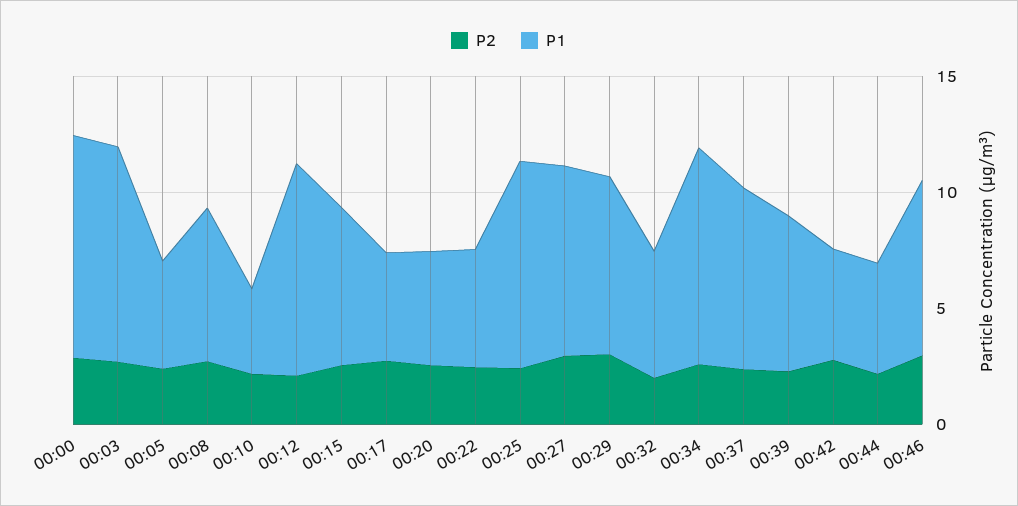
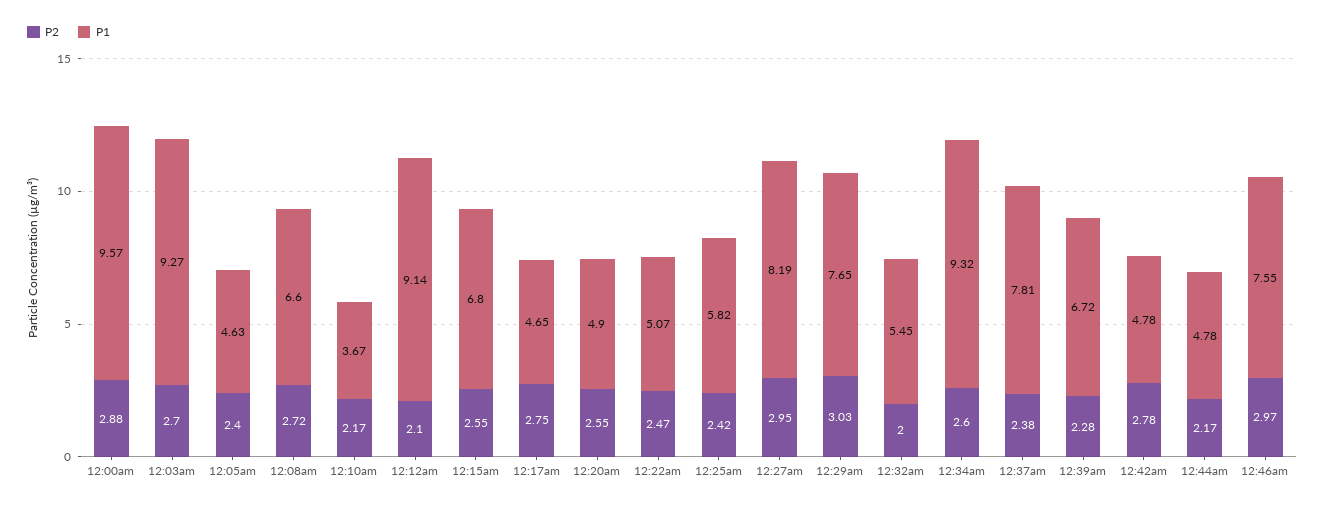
  {
    "P2": {
      "00:00": 2.88,
      "00:03": 2.7,
      "00:05": 2.4,
      "00:08": 2.72,
      "00:10": 2.17,
      "00:12": 2.1,
      "00:15": 2.55,
      "00:17": 2.75,
      "00:20": 2.55,
      "00:22": 2.47,
      "00:25": 2.42,
      "00:27": 2.95,
      "00:29": 3.03,
      "00:32": 2,
      "00:34": 2.6,
      "00:37": 2.38,
      "00:39": 2.28,
      "00:42": 2.78,
      "00:44": 2.17,
      "00:46": 2.97
    },
    "P1": {
      "00:00": 9.57,
      "00:03": 9.27,
      "00:05": 4.63,
      "00:08": 6.6,
      "00:10": 3.67,
      "00:12": 9.14,
      "00:15": 6.8,
      "00:17": 4.65,
      "00:20": 4.9,
      "00:22": 5.07,
-     "00:25": 9,
+     "00:25": 5.82,
      "00:27": 8.19,
      "00:29": 7.65,
      "00:32": 5.45,
      "00:34": 9.32,
      "00:37": 7.81,
      "00:39": 6.72,
      "00:42": 4.78,
      "00:44": 4.78,
      "00:46": 7.55
    }
  }

